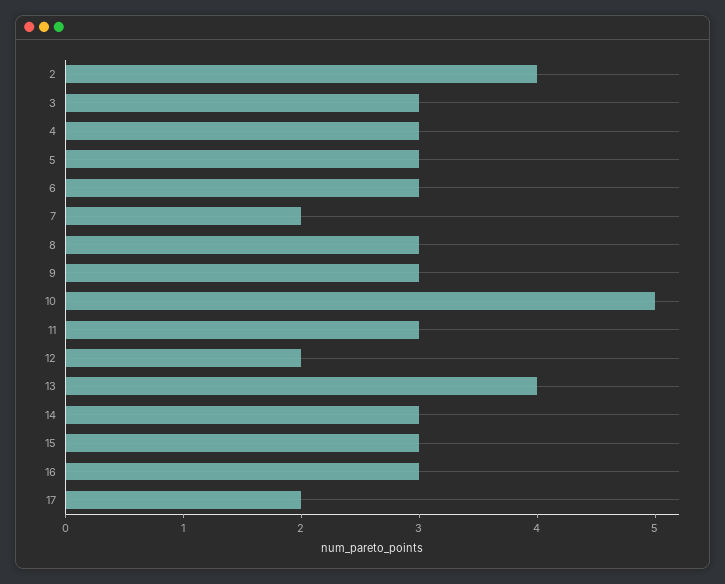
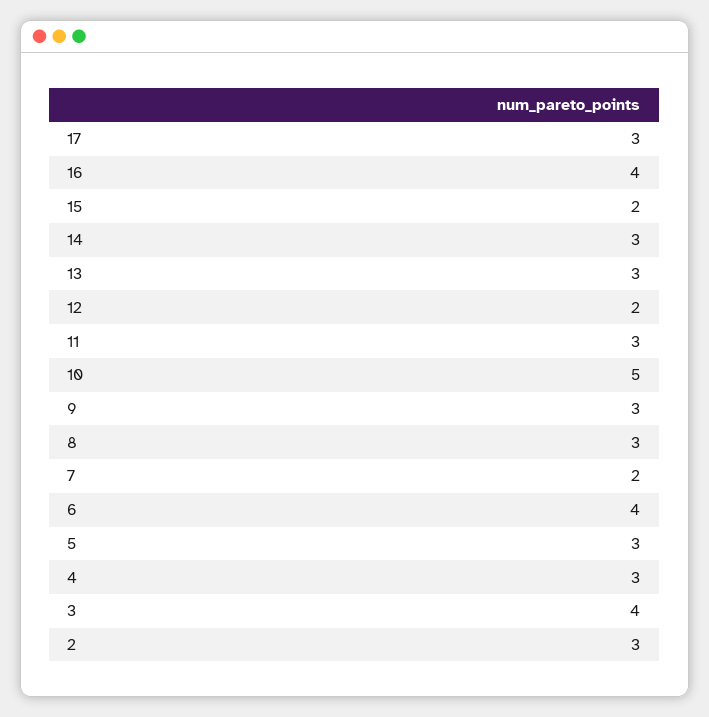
  {
-   "2": 4,
+   "2": 3,
-   "3": 3,
+   "3": 4,
    "4": 3,
    "5": 3,
-   "6": 3,
+   "6": 4,
    "7": 2,
    "8": 3,
    "9": 3,
    "10": 5,
    "11": 3,
    "12": 2,
-   "13": 4,
+   "13": 3,
    "14": 3,
-   "15": 3,
+   "15": 2,
-   "16": 3,
+   "16": 4,
-   "17": 2
+   "17": 3
  }

